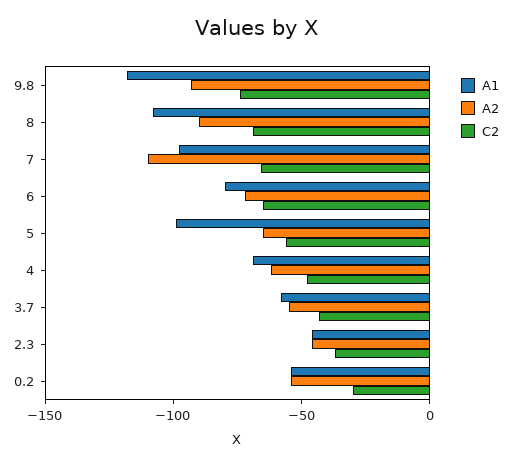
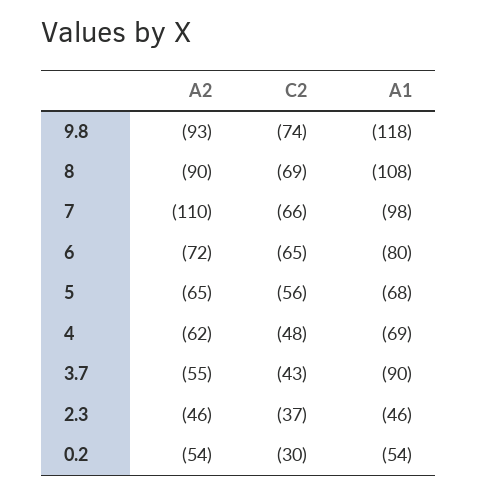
  {
    "A1": {
      "9.8": -118,
      "8": -108,
      "7": -98,
      "6": -80,
-     "5": -100,
+     "5": -68,
      "4": -69,
-     "3.7": -60,
+     "3.7": -90,
      "2.3": -46,
      "0.2": -54
    },
    "A2": {
      "9.8": -93,
      "8": -90,
      "7": -110,
      "6": -72,
      "5": -65,
      "4": -62,
      "3.7": -55,
      "2.3": -46,
      "0.2": -54
    },
    "C2": {
      "9.8": -74,
      "8": -69,
      "7": -66,
      "6": -65,
      "5": -56,
      "4": -48,
      "3.7": -43,
      "2.3": -37,
      "0.2": -30
    }
  }

